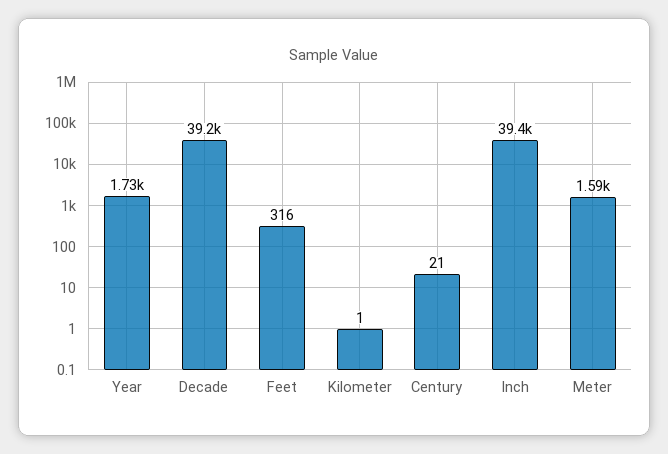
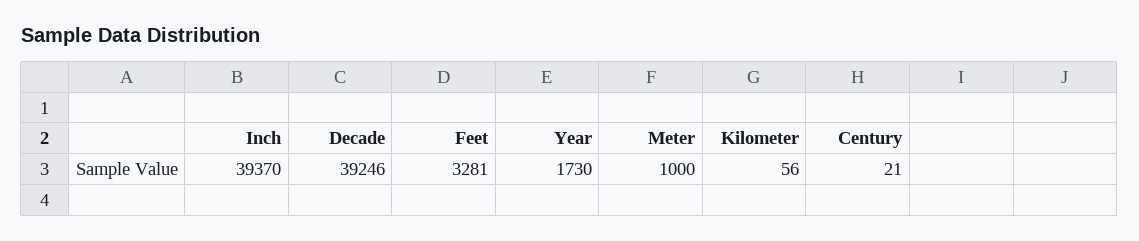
  {
    "Year": 1730,
    "Decade": 39246,
-   "Feet": 316,
+   "Feet": 3281,
-   "Kilometer": 1,
+   "Kilometer": 56,
    "Century": 21,
    "Inch": 39370,
-   "Meter": 1590
+   "Meter": 1000
  }

